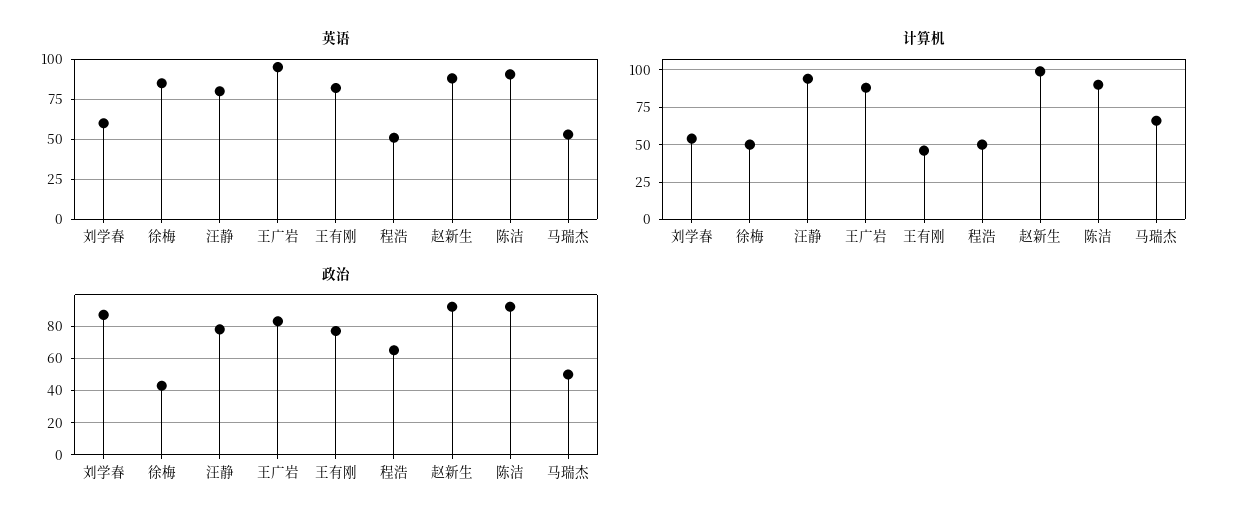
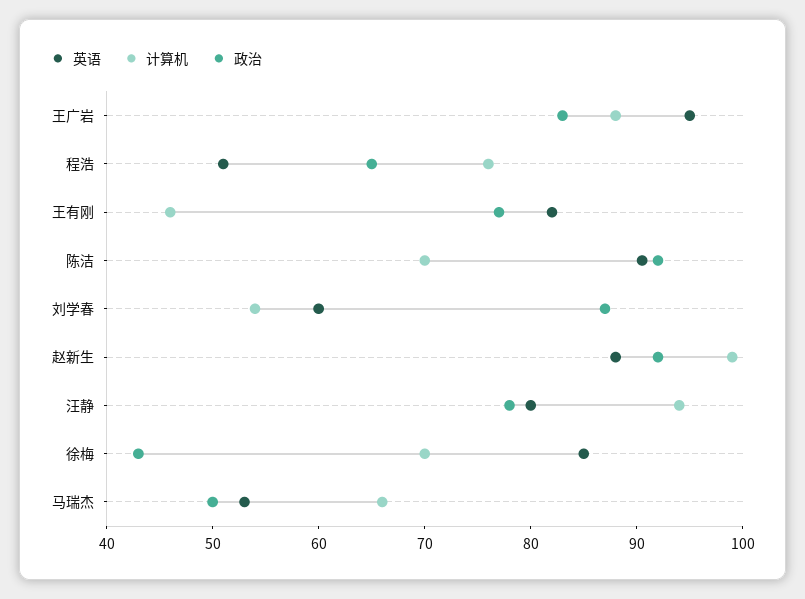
  {
    "英语": {
      "刘学春": 60,
      "徐梅": 86,
      "汪静": 80,
      "王广岩": 96,
      "王有刚": 82,
      "程浩": 52,
      "赵新生": 88,
      "陈洁": 90,
      "马瑞杰": 54
    },
    "计算机": {
      "刘学春": 54,
-     "徐梅": 50,
+     "徐梅": 70,
      "汪静": 94,
      "王广岩": 88,
      "王有刚": 46,
-     "程浩": 50,
+     "程浩": 76,
      "赵新生": 100,
-     "陈洁": 90,
+     "陈洁": 70,
      "马瑞杰": 66
    },
    "政治": {
      "刘学春": 88,
      "徐梅": 44,
      "汪静": 78,
      "王广岩": 84,
      "王有刚": 78,
      "程浩": 66,
      "赵新生": 92,
      "陈洁": 92,
      "马瑞杰": 50
    }
  }

